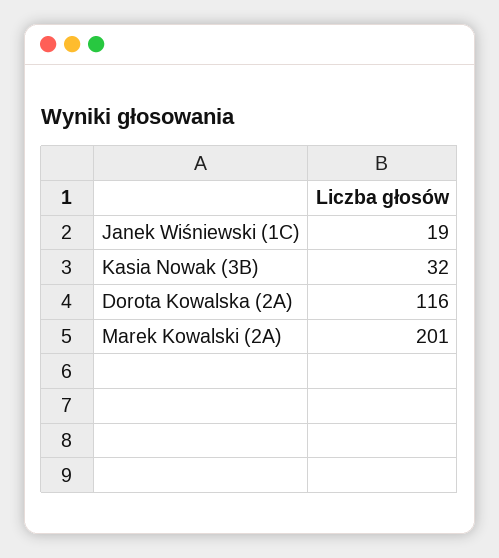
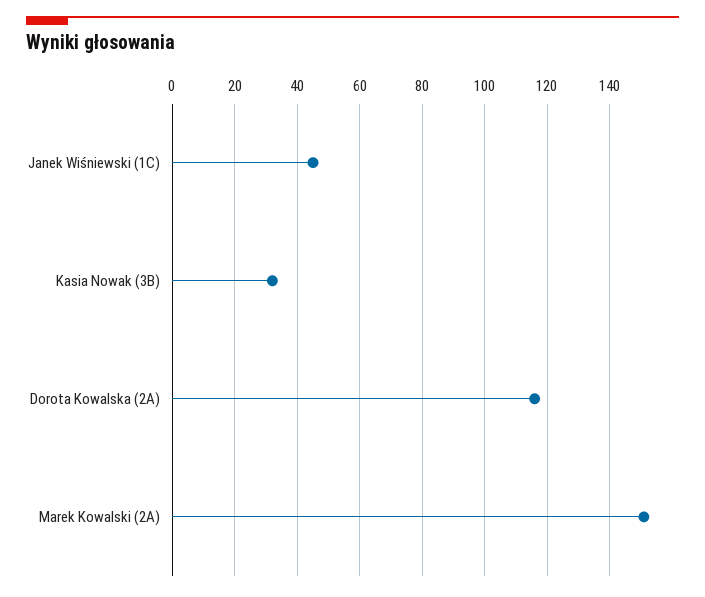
  {
-   "Janek Wiśniewski (1C)": 19,
+   "Janek Wiśniewski (1C)": 45,
    "Kasia Nowak (3B)": 32,
    "Dorota Kowalska (2A)": 116,
-   "Marek Kowalski (2A)": 201
+   "Marek Kowalski (2A)": 150
  }

